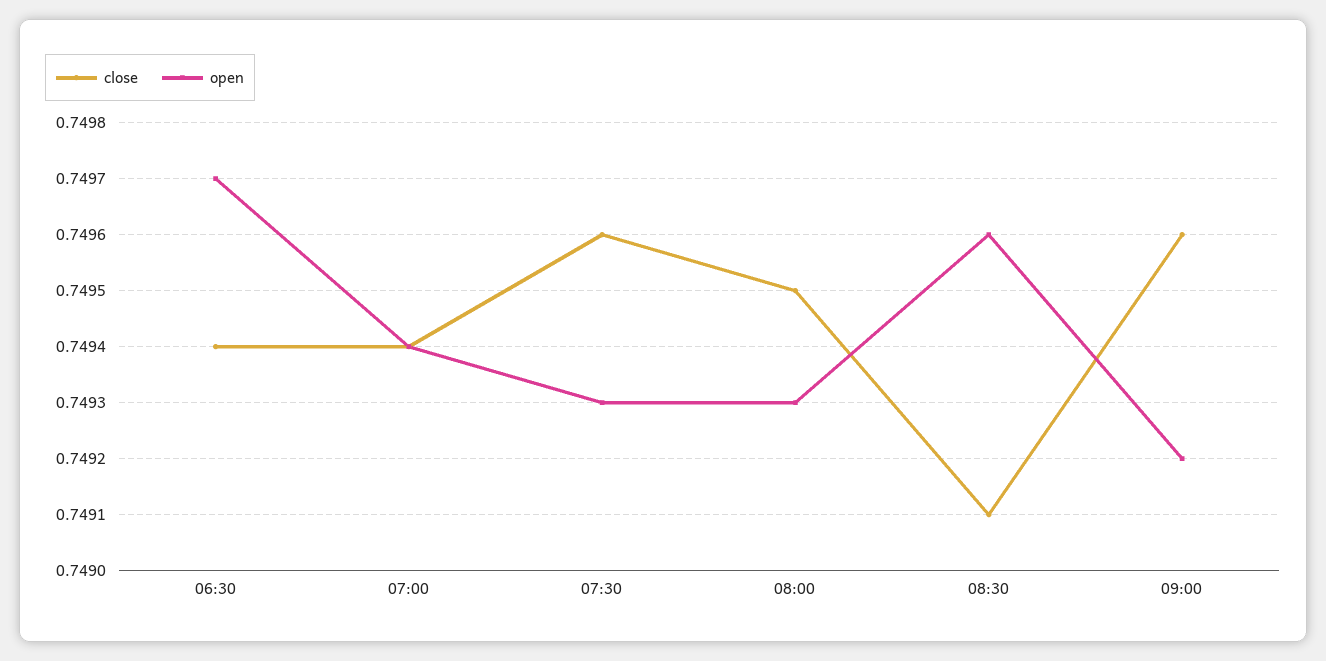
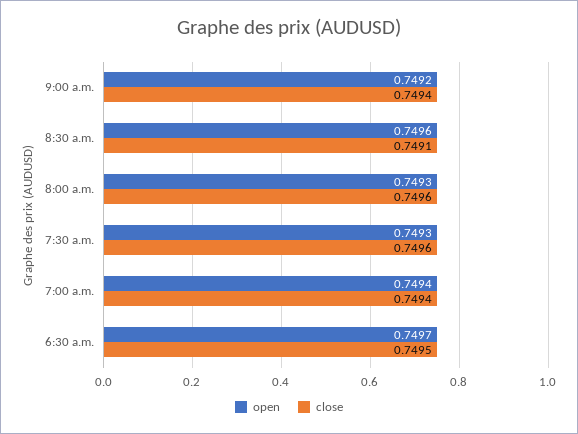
  {
    "close": {
-     "06:30": 0.7494,
+     "06:30": 0.7495,
      "07:00": 0.7494,
      "07:30": 0.7496,
-     "08:00": 0.7495,
+     "08:00": 0.7496,
      "08:30": 0.7491,
-     "09:00": 0.7496
+     "09:00": 0.7494
    },
    "open": {
      "06:30": 0.7497,
      "07:00": 0.7494,
      "07:30": 0.7493,
      "08:00": 0.7493,
      "08:30": 0.7496,
      "09:00": 0.7492
    }
  }

